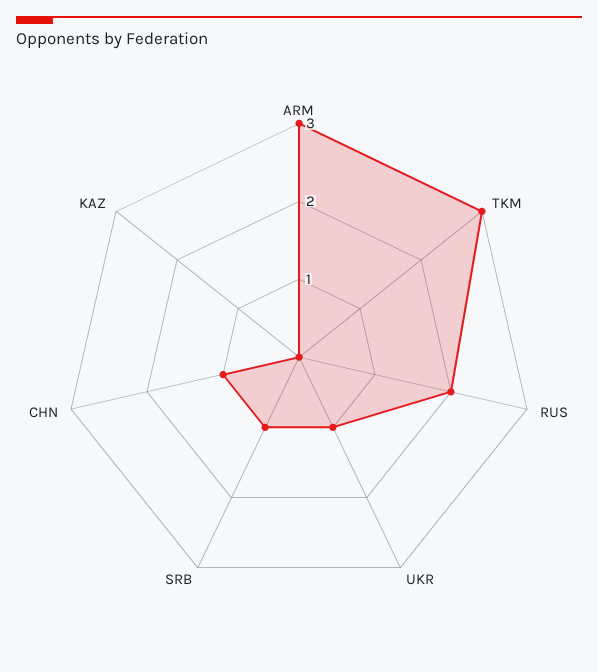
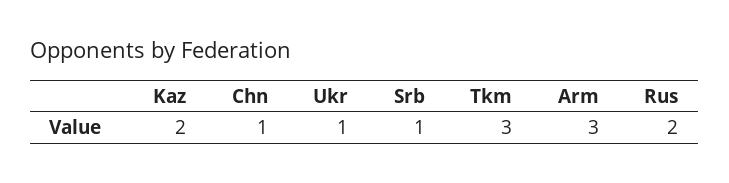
  {
    "ARM": 3,
    "TKM": 3,
    "RUS": 2,
    "UKR": 1,
    "SRB": 1,
    "CHN": 1,
-   "KAZ": 0
+   "KAZ": 2
  }

